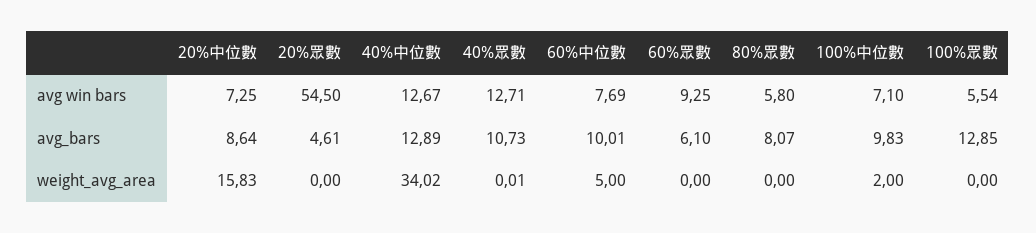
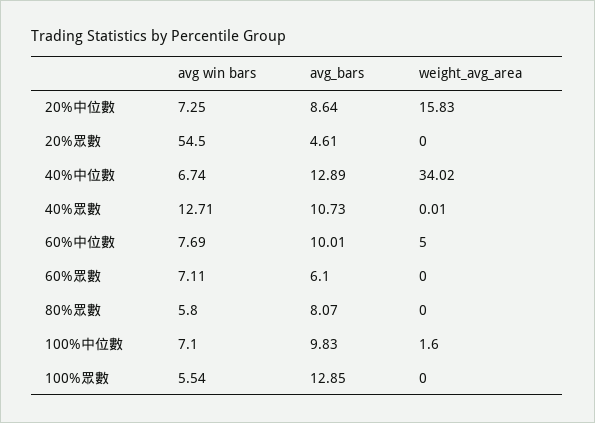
  {
    "20%中位數": {
      "avg win bars": 7.25,
      "avg_bars": 8.64,
      "weight_avg_area": 15.83
    },
    "20%眾數": {
      "avg win bars": 54.5,
      "avg_bars": 4.61,
      "weight_avg_area": 0
    },
    "40%中位數": {
-     "avg win bars": 12.67,
+     "avg win bars": 6.74,
      "avg_bars": 12.89,
      "weight_avg_area": 34.02
    },
    "40%眾數": {
      "avg win bars": 12.71,
      "avg_bars": 10.73,
      "weight_avg_area": 0.01
    },
    "60%中位數": {
      "avg win bars": 7.69,
      "avg_bars": 10.01,
      "weight_avg_area": 5
    },
    "60%眾數": {
-     "avg win bars": 9.25,
+     "avg win bars": 7.11,
      "avg_bars": 6.1,
      "weight_avg_area": 0
    },
    "80%眾數": {
      "avg win bars": 5.8,
      "avg_bars": 8.07,
      "weight_avg_area": 0
    },
    "100%中位數": {
      "avg win bars": 7.1,
      "avg_bars": 9.83,
-     "weight_avg_area": 2
+     "weight_avg_area": 1.6
    },
    "100%眾數": {
      "avg win bars": 5.54,
      "avg_bars": 12.85,
      "weight_avg_area": 0
    }
  }

